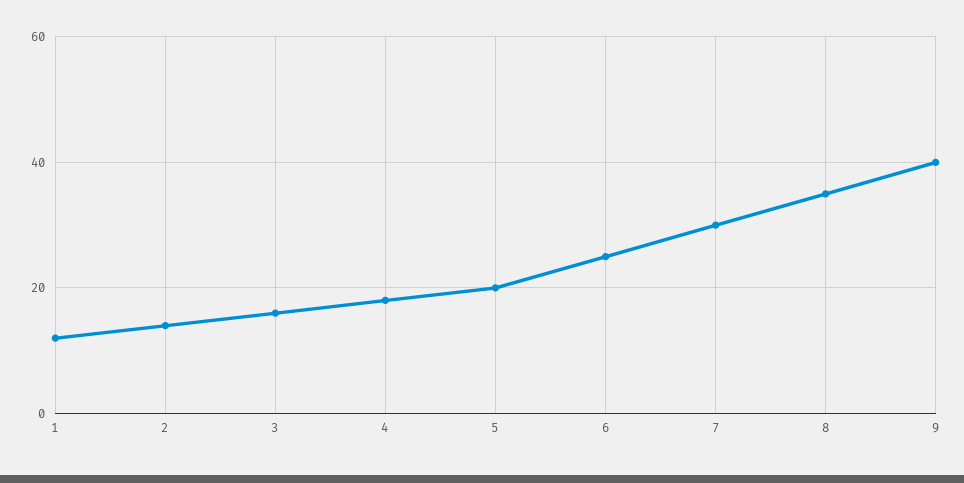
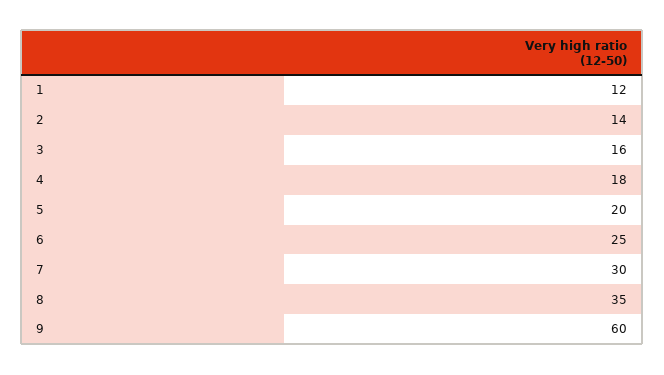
  {
    "1": 12,
    "2": 14,
    "3": 16,
    "4": 18,
    "5": 20,
    "6": 25,
    "7": 30,
    "8": 35,
-   "9": 40
+   "9": 60
  }

